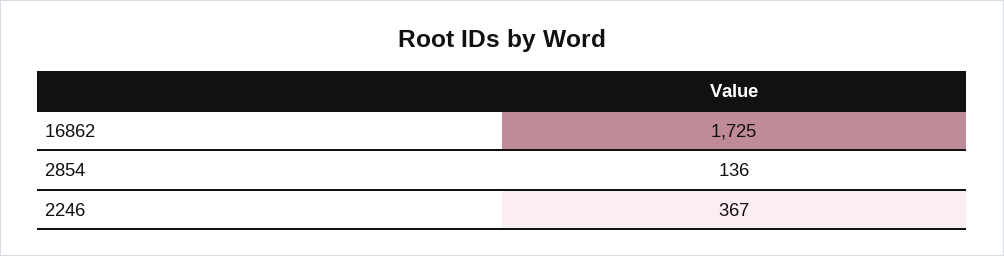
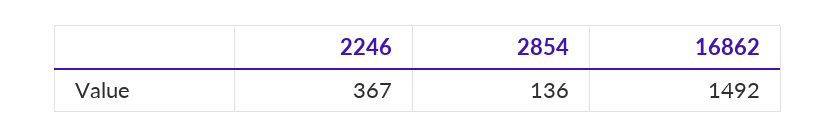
  {
-   "16862": 1725,
+   "16862": 1492,
    "2854": 136,
    "2246": 367
  }

